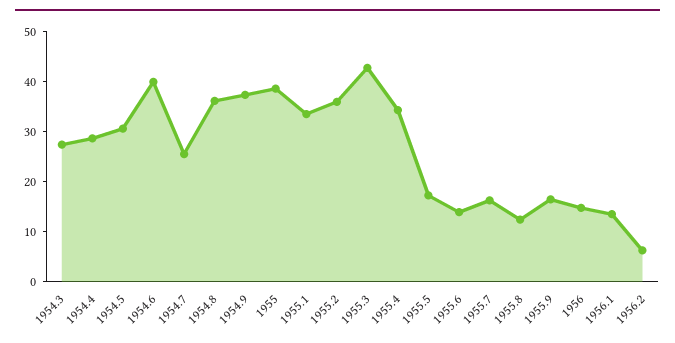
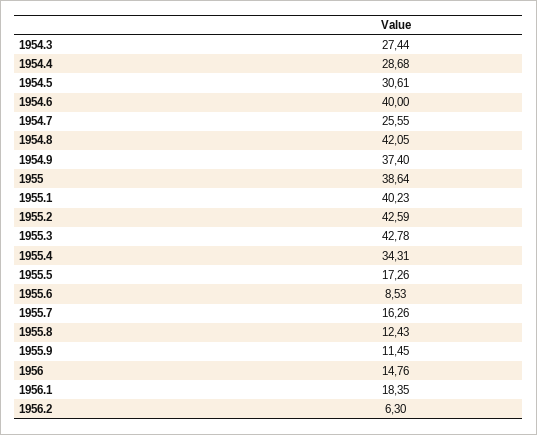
  {
    "1954.3": 27.44,
    "1954.4": 28.68,
    "1954.5": 30.61,
    "1954.6": 40,
    "1954.7": 25.55,
-   "1954.8": 36,
+   "1954.8": 42.05,
    "1954.9": 37.4,
    "1955": 38.64,
-   "1955.1": 34,
+   "1955.1": 40.23,
-   "1955.2": 36,
+   "1955.2": 42.59,
    "1955.3": 42.78,
    "1955.4": 34.31,
    "1955.5": 17.26,
-   "1955.6": 14,
+   "1955.6": 8.53,
    "1955.7": 16.26,
    "1955.8": 12.43,
-   "1955.9": 16,
+   "1955.9": 11.45,
    "1956": 14.76,
-   "1956.1": 14,
+   "1956.1": 18.35,
    "1956.2": 6.3
  }

